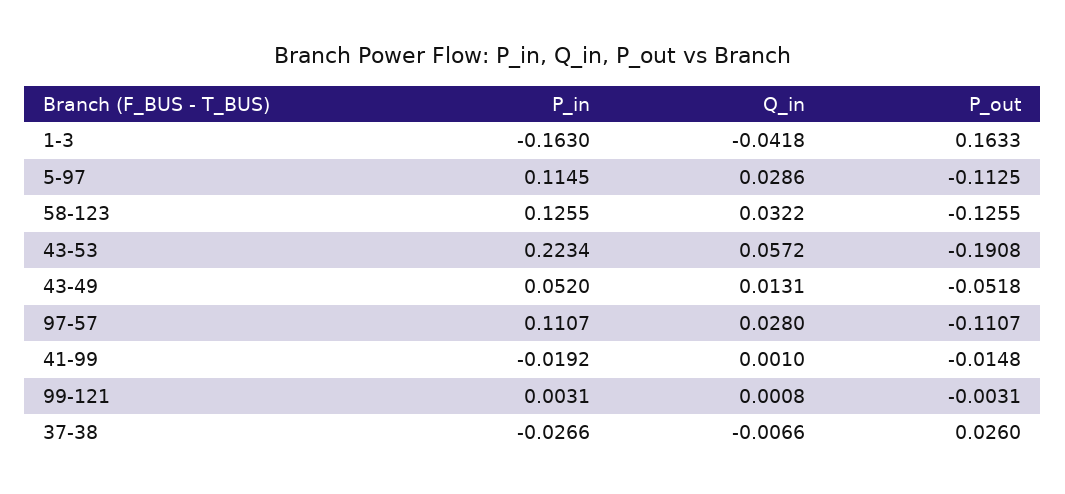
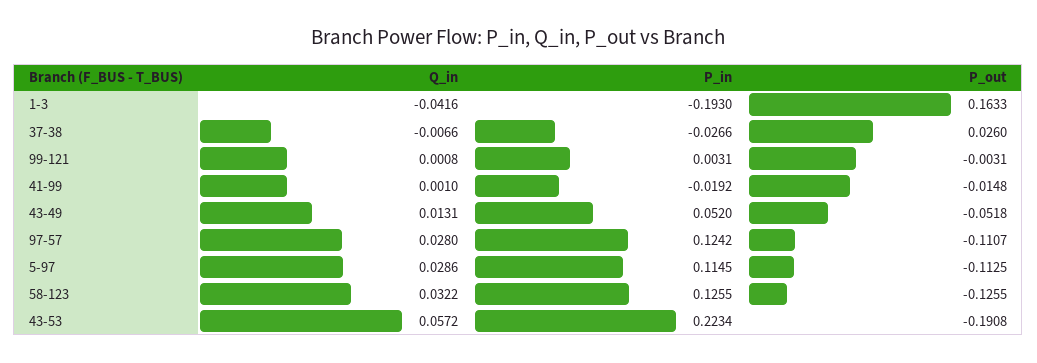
  {
    "P_in": {
-     "1-3": -0.163,
+     "1-3": -0.193,
      "5-97": 0.1145,
      "58-123": 0.1255,
      "43-53": 0.2234,
      "43-49": 0.052,
-     "97-57": 0.1107,
+     "97-57": 0.1242,
      "41-99": -0.0192,
      "99-121": 0.0031,
      "37-38": -0.0266
    },
    "Q_in": {
-     "1-3": -0.0418,
+     "1-3": -0.0416,
      "5-97": 0.0286,
      "58-123": 0.0322,
      "43-53": 0.0572,
      "43-49": 0.0131,
      "97-57": 0.028,
      "41-99": 0.001,
      "99-121": 0.0008,
      "37-38": -0.0066
    },
    "P_out": {
      "1-3": 0.1633,
      "5-97": -0.1125,
      "58-123": -0.1255,
      "43-53": -0.1908,
      "43-49": -0.0518,
      "97-57": -0.1107,
      "41-99": -0.0148,
      "99-121": -0.0031,
      "37-38": 0.026
    }
  }

